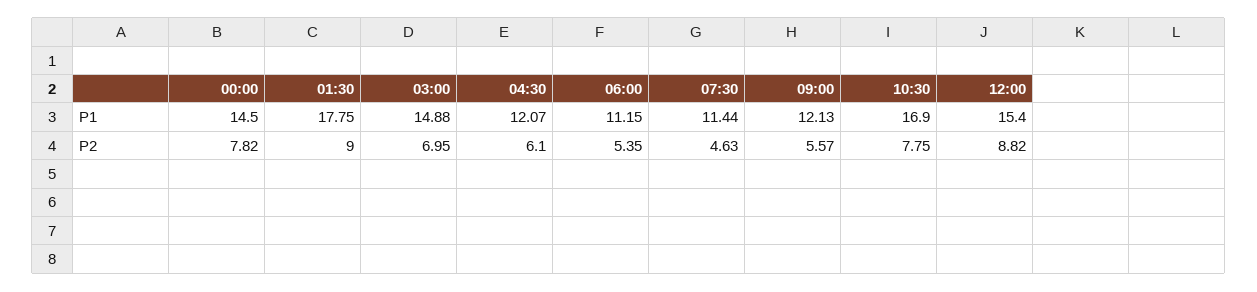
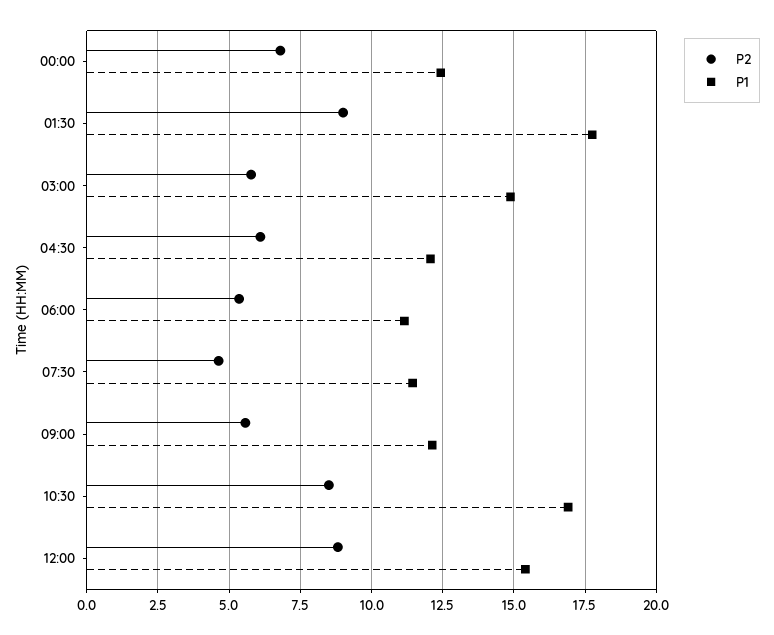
  {
    "P1": {
-     "00:00": 14.5,
+     "00:00": 12.5,
      "01:30": 17.75,
      "03:00": 14.88,
      "04:30": 12.07,
      "06:00": 11.15,
      "07:30": 11.44,
      "09:00": 12.13,
      "10:30": 16.9,
      "12:00": 15.4
    },
    "P2": {
-     "00:00": 7.82,
+     "00:00": 6.75,
      "01:30": 9,
-     "03:00": 6.95,
+     "03:00": 5.75,
      "04:30": 6.1,
      "06:00": 5.35,
      "07:30": 4.63,
      "09:00": 5.57,
-     "10:30": 7.75,
+     "10:30": 8.5,
      "12:00": 8.82
    }
  }

